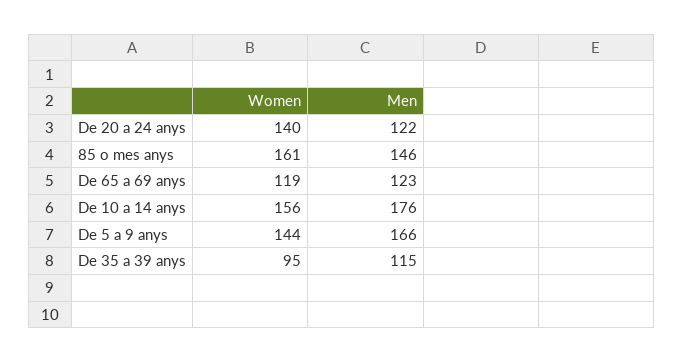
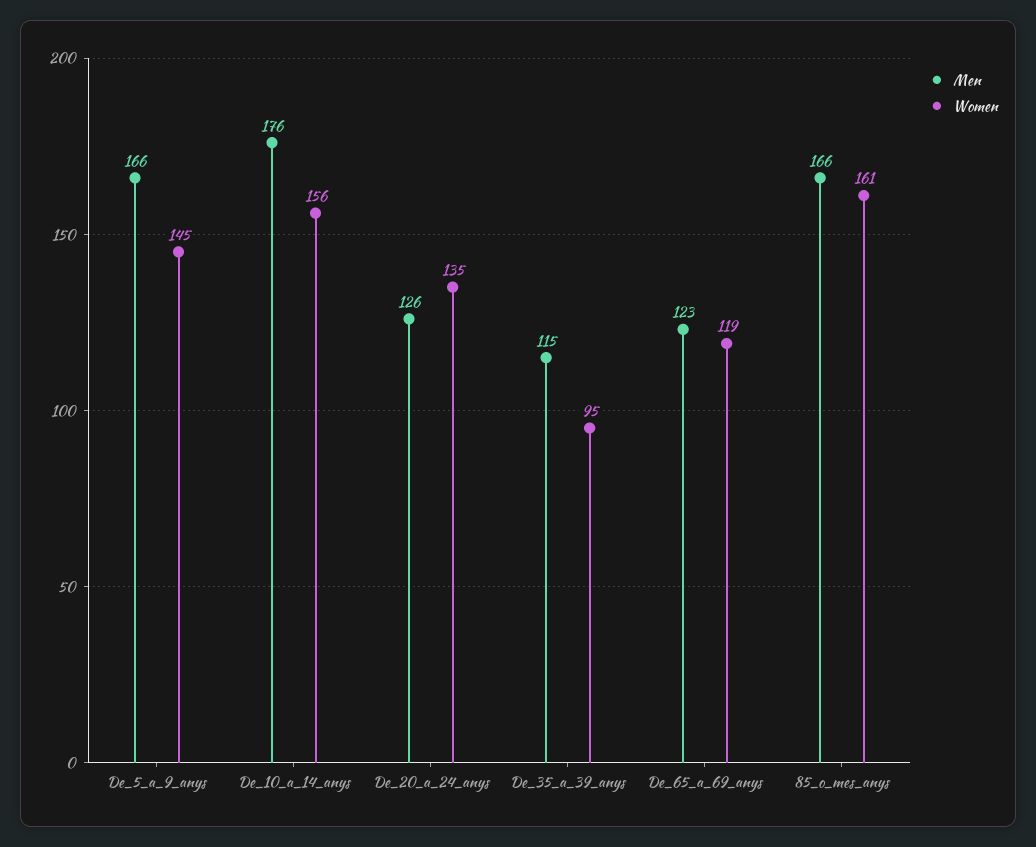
  {
    "Women": {
-     "De 20 a 24 anys": 140,
+     "De 20 a 24 anys": 135,
      "85 o mes anys": 161,
      "De 65 a 69 anys": 119,
      "De 10 a 14 anys": 156,
-     "De 5 a 9 anys": 144,
+     "De 5 a 9 anys": 145,
      "De 35 a 39 anys": 95
    },
    "Men": {
-     "De 20 a 24 anys": 122,
+     "De 20 a 24 anys": 126,
-     "85 o mes anys": 146,
+     "85 o mes anys": 166,
      "De 65 a 69 anys": 123,
      "De 10 a 14 anys": 176,
      "De 5 a 9 anys": 166,
      "De 35 a 39 anys": 115
    }
  }

